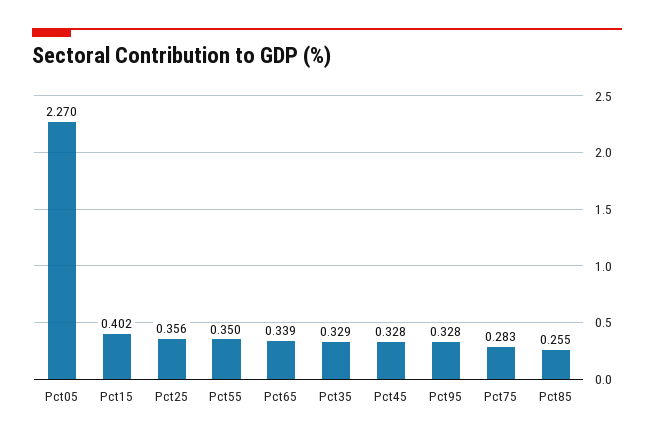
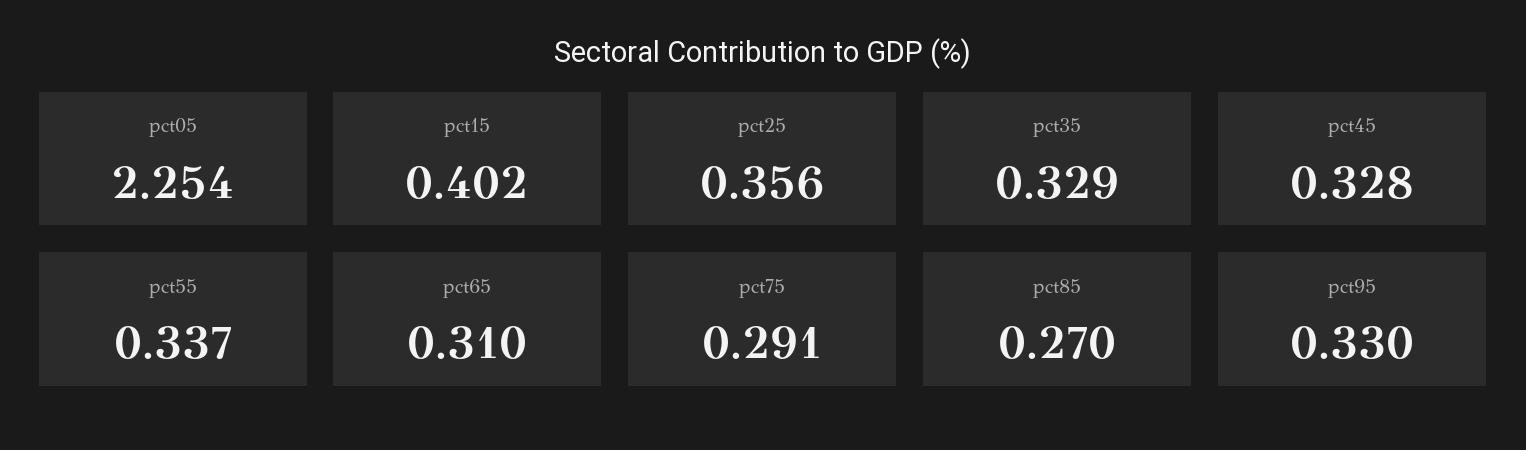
  {
-   "Pct05": 2.27,
+   "Pct05": 2.254,
    "Pct15": 0.402,
    "Pct25": 0.356,
-   "Pct55": 0.35,
+   "Pct55": 0.337,
-   "Pct65": 0.339,
+   "Pct65": 0.31,
    "Pct35": 0.329,
    "Pct45": 0.328,
-   "Pct95": 0.328,
+   "Pct95": 0.33,
-   "Pct75": 0.283,
+   "Pct75": 0.291,
-   "Pct85": 0.255
+   "Pct85": 0.27
  }

